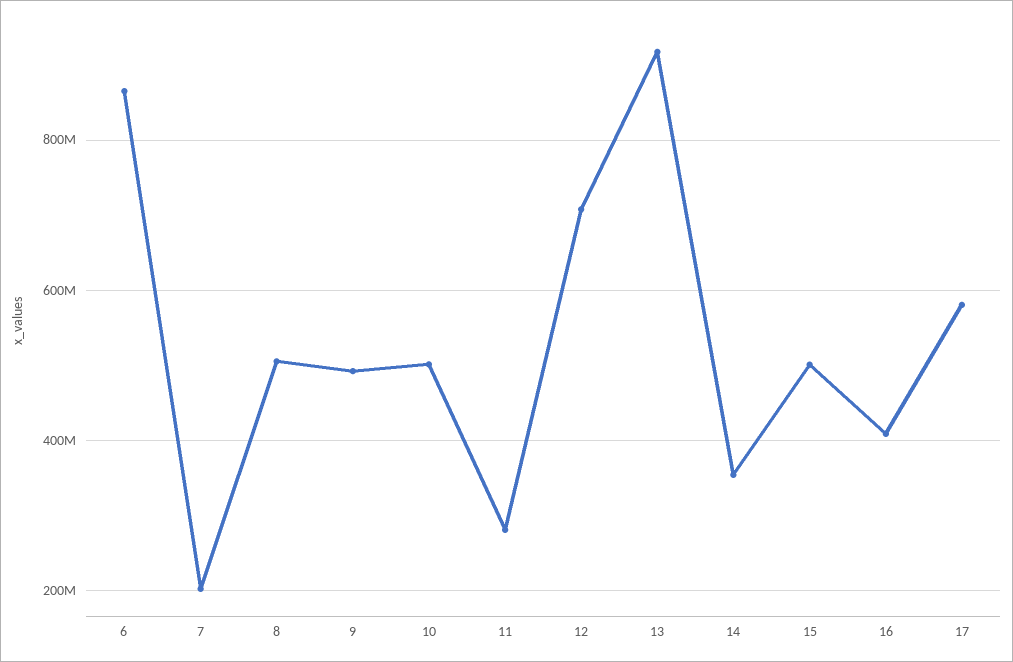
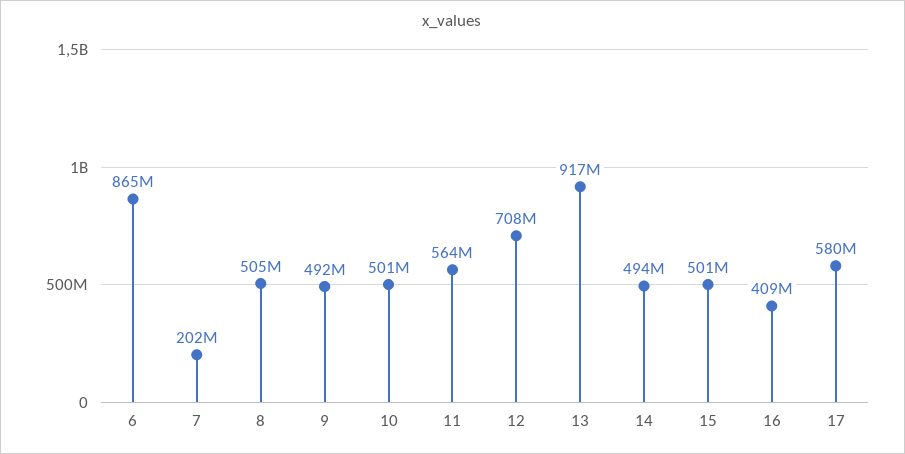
  {
    "6": 865000000,
    "7": 202000000,
    "8": 505000000,
    "9": 492000000,
    "10": 501000000,
-   "11": 280000000,
+   "11": 564000000,
    "12": 708000000,
    "13": 917000000,
-   "14": 360000000,
+   "14": 494000000,
    "15": 501000000,
    "16": 409000000,
    "17": 580000000
  }

